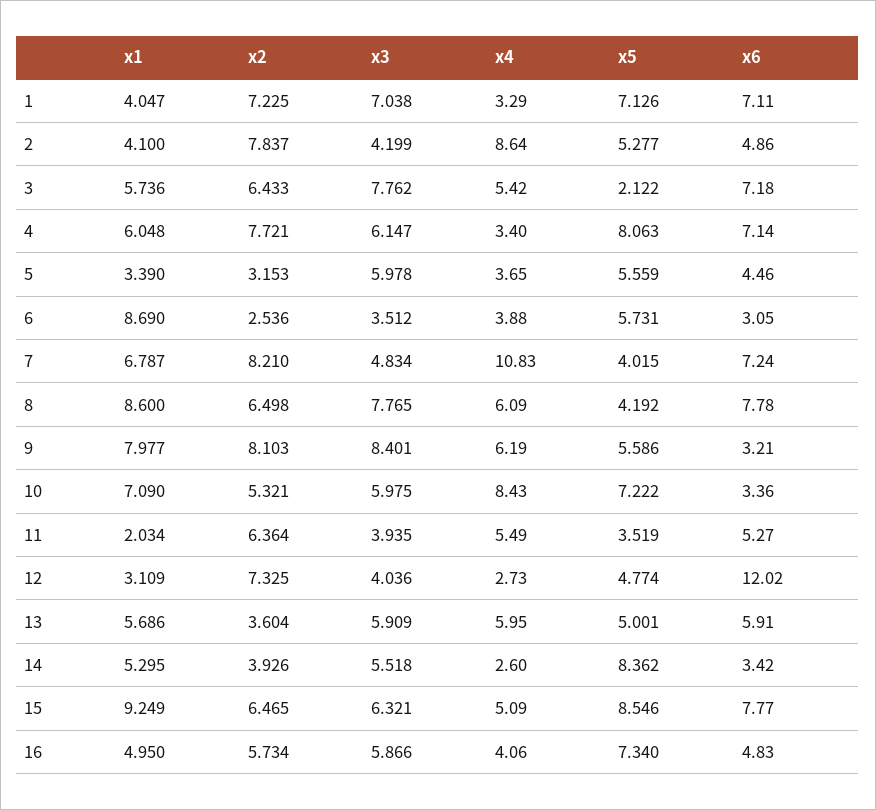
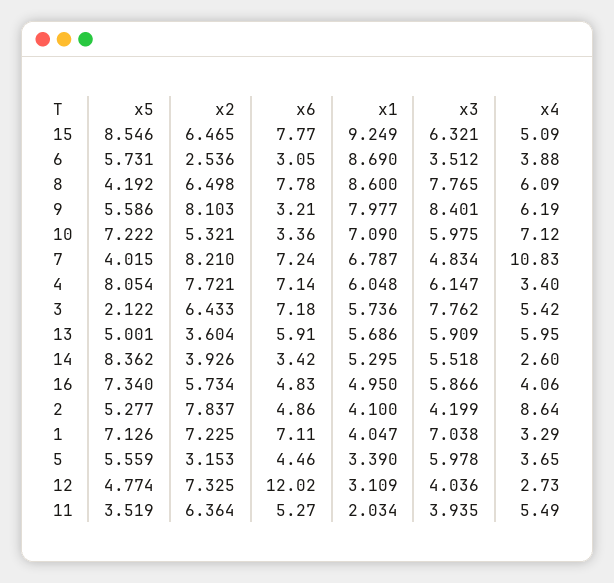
  {
    "x1": {
      "1": 4.047,
      "2": 4.1,
      "3": 5.736,
      "4": 6.048,
      "5": 3.39,
      "6": 8.69,
      "7": 6.787,
      "8": 8.6,
      "9": 7.977,
      "10": 7.09,
      "11": 2.034,
      "12": 3.109,
      "13": 5.686,
      "14": 5.295,
      "15": 9.249,
      "16": 4.95
    },
    "x2": {
      "1": 7.225,
      "2": 7.837,
      "3": 6.433,
      "4": 7.721,
      "5": 3.153,
      "6": 2.536,
      "7": 8.21,
      "8": 6.498,
      "9": 8.103,
      "10": 5.321,
      "11": 6.364,
      "12": 7.325,
      "13": 3.604,
      "14": 3.926,
      "15": 6.465,
      "16": 5.734
    },
    "x3": {
      "1": 7.038,
      "2": 4.199,
      "3": 7.762,
      "4": 6.147,
      "5": 5.978,
      "6": 3.512,
      "7": 4.834,
      "8": 7.765,
      "9": 8.401,
      "10": 5.975,
      "11": 3.935,
      "12": 4.036,
      "13": 5.909,
      "14": 5.518,
      "15": 6.321,
      "16": 5.866
    },
    "x4": {
      "1": 3.29,
      "2": 8.64,
      "3": 5.42,
      "4": 3.4,
      "5": 3.65,
      "6": 3.88,
      "7": 10.83,
      "8": 6.09,
      "9": 6.19,
-     "10": 8.43,
+     "10": 7.12,
      "11": 5.49,
      "12": 2.73,
      "13": 5.95,
      "14": 2.6,
      "15": 5.09,
      "16": 4.06
    },
    "x5": {
      "1": 7.126,
      "2": 5.277,
      "3": 2.122,
-     "4": 8.063,
+     "4": 8.054,
      "5": 5.559,
      "6": 5.731,
      "7": 4.015,
      "8": 4.192,
      "9": 5.586,
      "10": 7.222,
      "11": 3.519,
      "12": 4.774,
      "13": 5.001,
      "14": 8.362,
      "15": 8.546,
      "16": 7.34
    },
    "x6": {
      "1": 7.11,
      "2": 4.86,
      "3": 7.18,
      "4": 7.14,
      "5": 4.46,
      "6": 3.05,
      "7": 7.24,
      "8": 7.78,
      "9": 3.21,
      "10": 3.36,
      "11": 5.27,
      "12": 12.02,
      "13": 5.91,
      "14": 3.42,
      "15": 7.77,
      "16": 4.83
    }
  }

